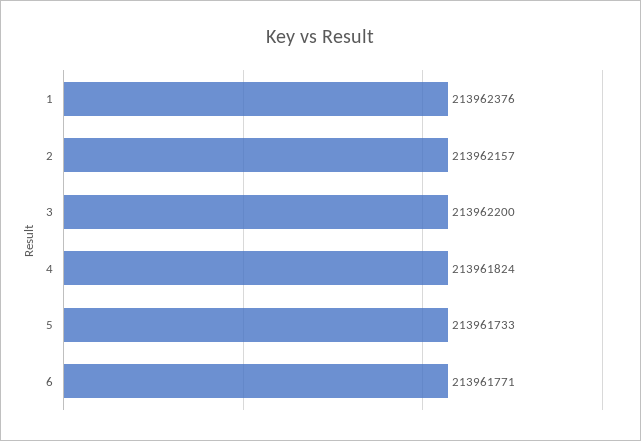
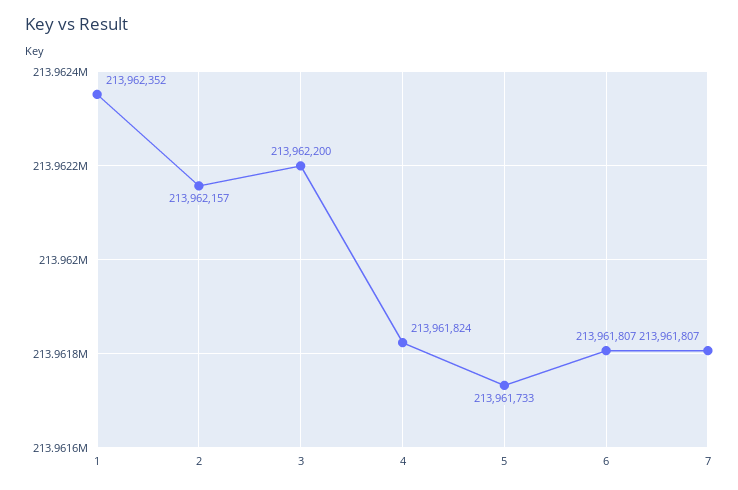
  {
-   "1": 213962376,
+   "1": 213962352,
    "2": 213962157,
    "3": 213962200,
    "4": 213961824,
    "5": 213961733,
-   "6": 213961771
+   "6": 213961807,
+   "7": 213961807
  }

